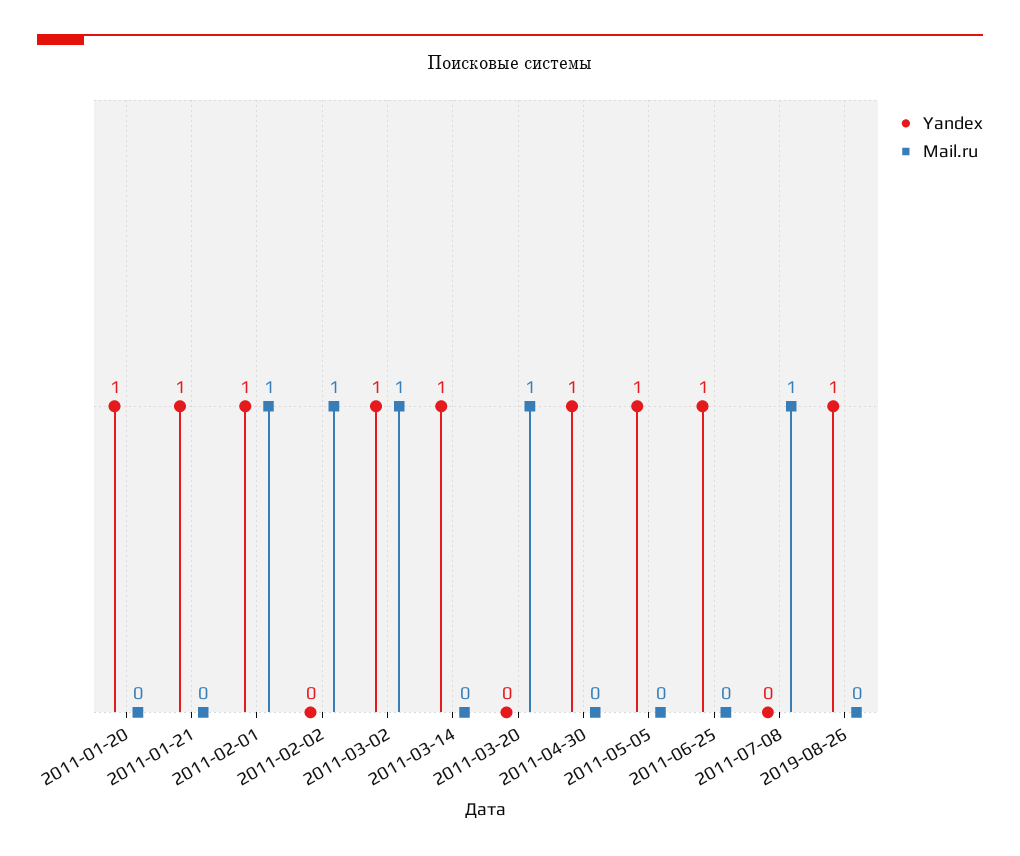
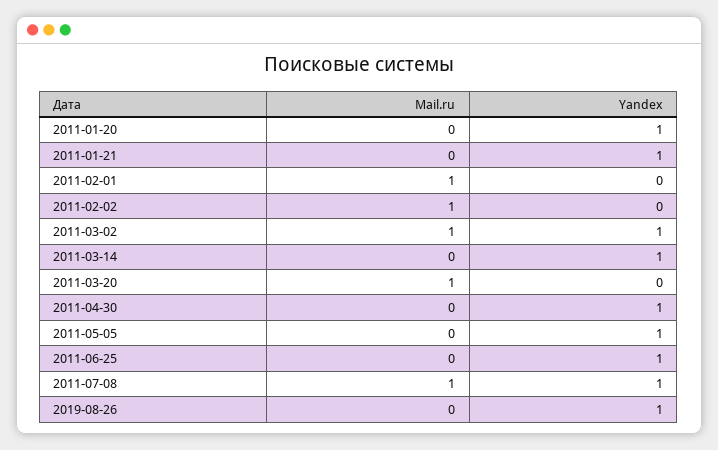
  {
    "Yandex": {
      "2011-01-20": 1,
      "2011-01-21": 1,
-     "2011-02-01": 1,
+     "2011-02-01": 0,
      "2011-02-02": 0,
      "2011-03-02": 1,
      "2011-03-14": 1,
      "2011-03-20": 0,
      "2011-04-30": 1,
      "2011-05-05": 1,
      "2011-06-25": 1,
-     "2011-07-08": 0,
+     "2011-07-08": 1,
      "2019-08-26": 1
    },
    "Mail.ru": {
      "2011-01-20": 0,
      "2011-01-21": 0,
      "2011-02-01": 1,
      "2011-02-02": 1,
      "2011-03-02": 1,
      "2011-03-14": 0,
      "2011-03-20": 1,
      "2011-04-30": 0,
      "2011-05-05": 0,
      "2011-06-25": 0,
      "2011-07-08": 1,
      "2019-08-26": 0
    }
  }

